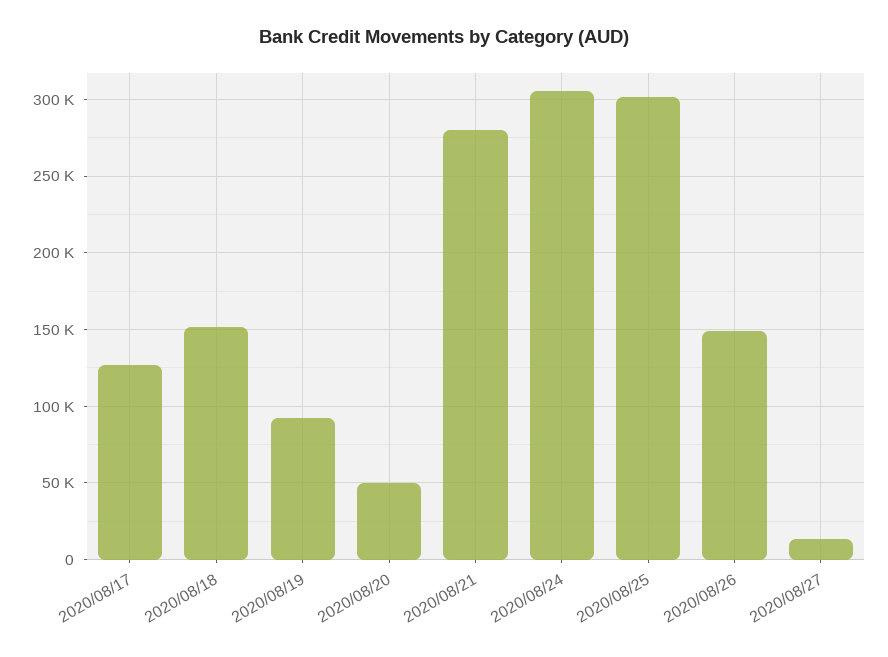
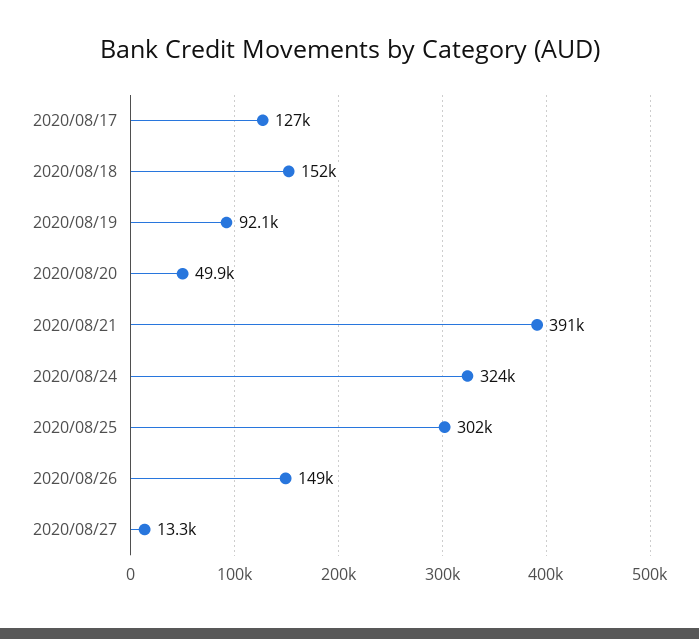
  {
    "2020/08/17": 127000,
    "2020/08/18": 152000,
    "2020/08/19": 92100,
    "2020/08/20": 49900,
-   "2020/08/21": 280000,
+   "2020/08/21": 391000,
-   "2020/08/24": 305000,
+   "2020/08/24": 324000,
    "2020/08/25": 302000,
    "2020/08/26": 149000,
    "2020/08/27": 13300
  }

